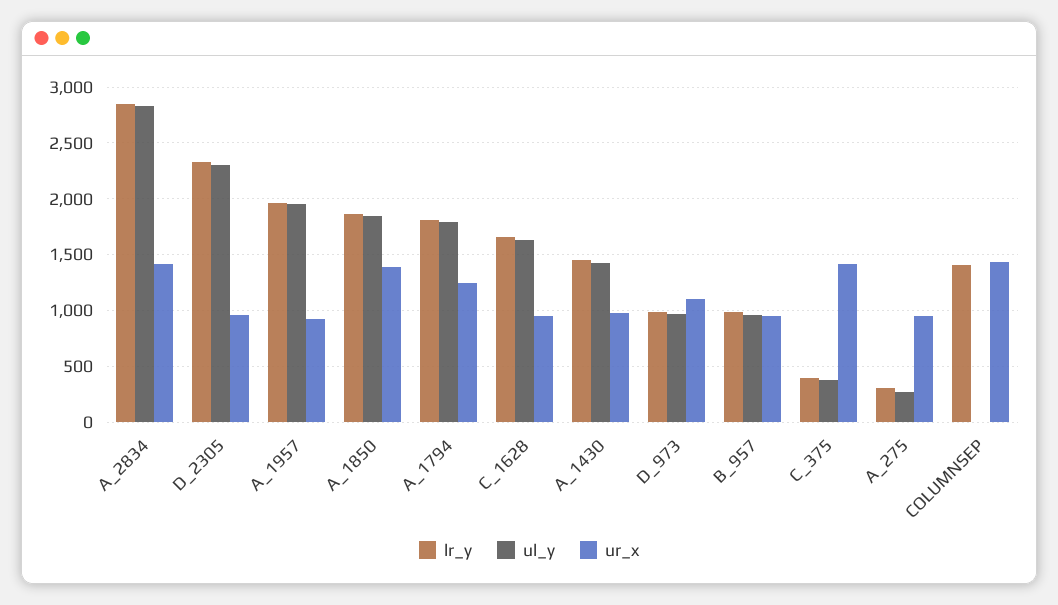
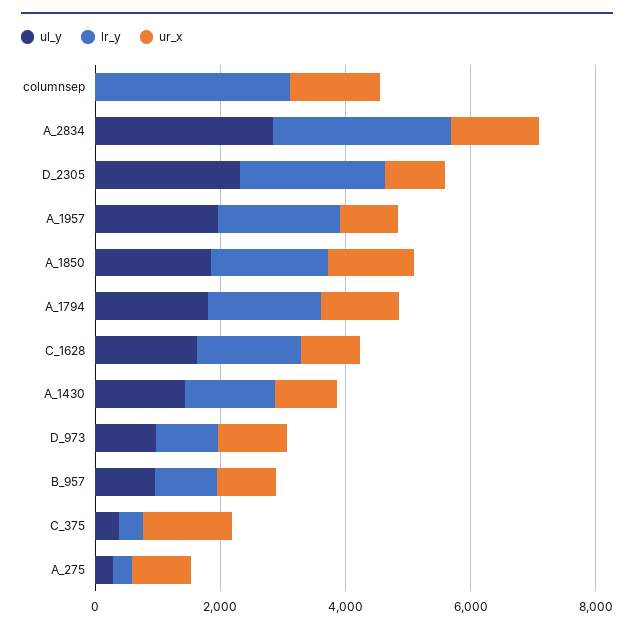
  {
    "lr_y": {
      "A_2834": 2800,
      "D_2305": 2300,
      "A_1957": 2000,
      "A_1850": 1900,
      "A_1794": 1800,
      "C_1628": 1700,
      "A_1430": 1400,
      "D_973": 1000,
      "B_957": 1000,
      "C_375": 400,
      "A_275": 300,
-     "COLUMNSEP": 1400
+     "COLUMNSEP": 3000
    },
    "ul_y": {
      "A_2834": 2800,
      "D_2305": 2300,
      "A_1957": 2000,
      "A_1850": 1900,
      "A_1794": 1800,
      "C_1628": 1600,
      "A_1430": 1400,
      "D_973": 1000,
      "B_957": 1000,
      "C_375": 400,
      "A_275": 300,
      "COLUMNSEP": 0
    },
    "ur_x": {
      "A_2834": 1400,
      "D_2305": 1000,
      "A_1957": 900,
      "A_1850": 1400,
      "A_1794": 1200,
      "C_1628": 1000,
      "A_1430": 1000,
      "D_973": 1100,
      "B_957": 1000,
      "C_375": 1400,
      "A_275": 1000,
      "COLUMNSEP": 1400
    }
  }

